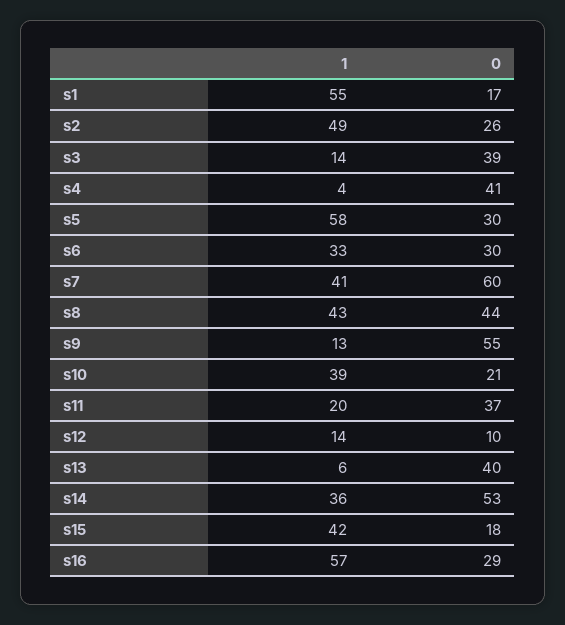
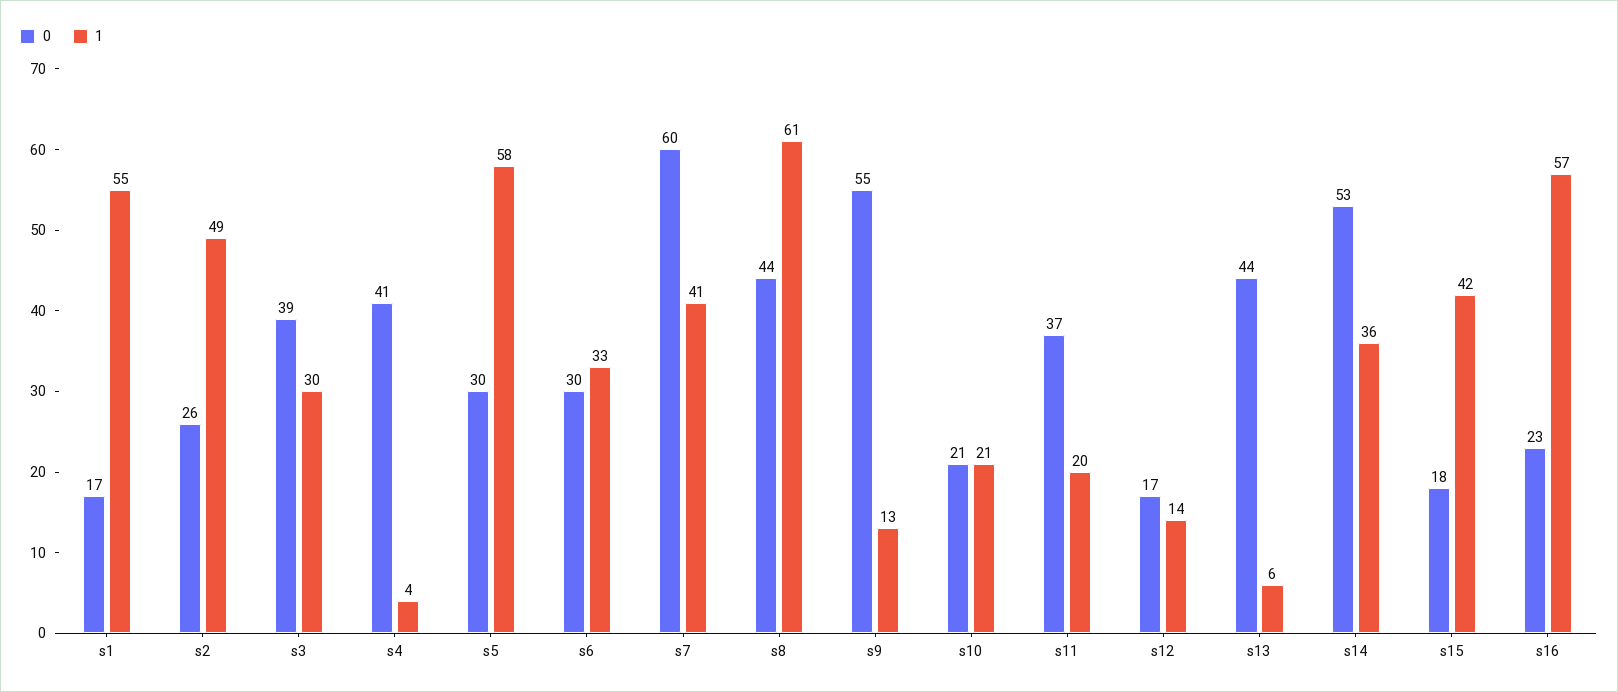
  {
    "1": {
      "s1": 55,
      "s2": 49,
-     "s3": 14,
+     "s3": 30,
      "s4": 4,
      "s5": 58,
      "s6": 33,
      "s7": 41,
-     "s8": 43,
+     "s8": 61,
      "s9": 13,
-     "s10": 39,
+     "s10": 21,
      "s11": 20,
      "s12": 14,
      "s13": 6,
      "s14": 36,
      "s15": 42,
      "s16": 57
    },
    "0": {
      "s1": 17,
      "s2": 26,
      "s3": 39,
      "s4": 41,
      "s5": 30,
      "s6": 30,
      "s7": 60,
      "s8": 44,
      "s9": 55,
      "s10": 21,
      "s11": 37,
-     "s12": 10,
+     "s12": 17,
-     "s13": 40,
+     "s13": 44,
      "s14": 53,
      "s15": 18,
-     "s16": 29
+     "s16": 23
    }
  }

